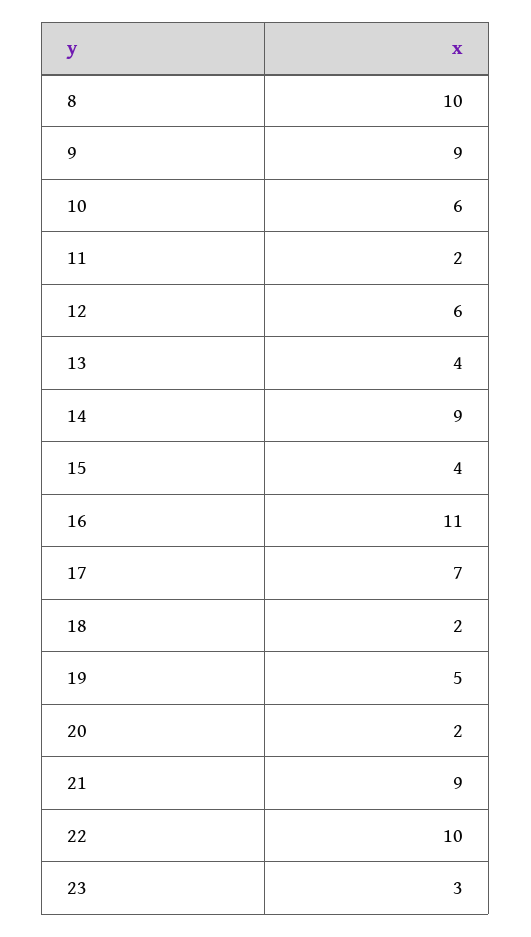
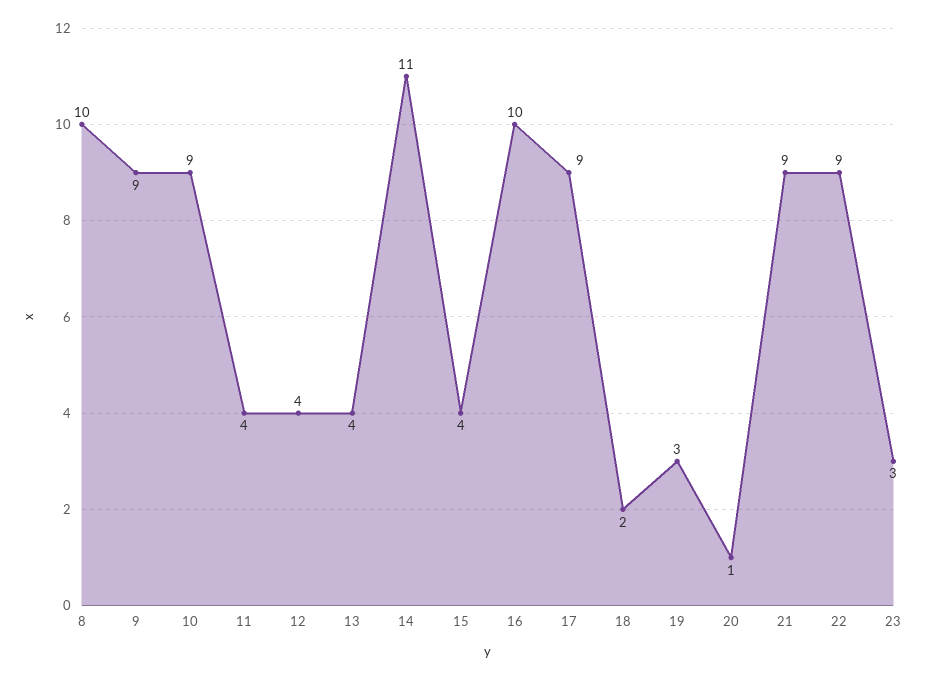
  {
    "8": 10,
    "9": 9,
-   "10": 6,
+   "10": 9,
-   "11": 2,
+   "11": 4,
-   "12": 6,
+   "12": 4,
    "13": 4,
-   "14": 9,
+   "14": 11,
    "15": 4,
-   "16": 11,
+   "16": 10,
-   "17": 7,
+   "17": 9,
    "18": 2,
-   "19": 5,
+   "19": 3,
-   "20": 2,
+   "20": 1,
    "21": 9,
-   "22": 10,
+   "22": 9,
    "23": 3
  }

